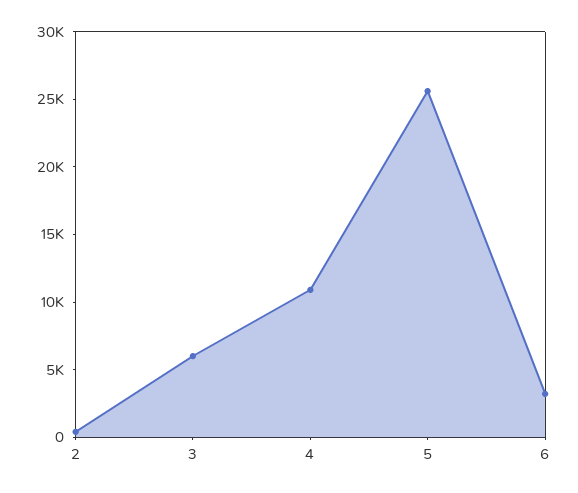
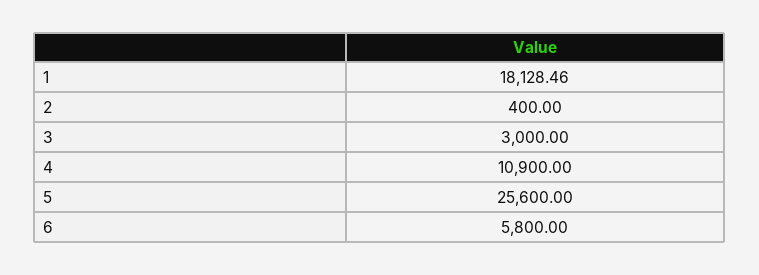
  {
    "2": 400,
-   "3": 6000,
+   "3": 3000,
    "4": 10900,
    "5": 25600,
-   "6": 3000
+   "6": 5800,
+   "1": 18128.46
  }

